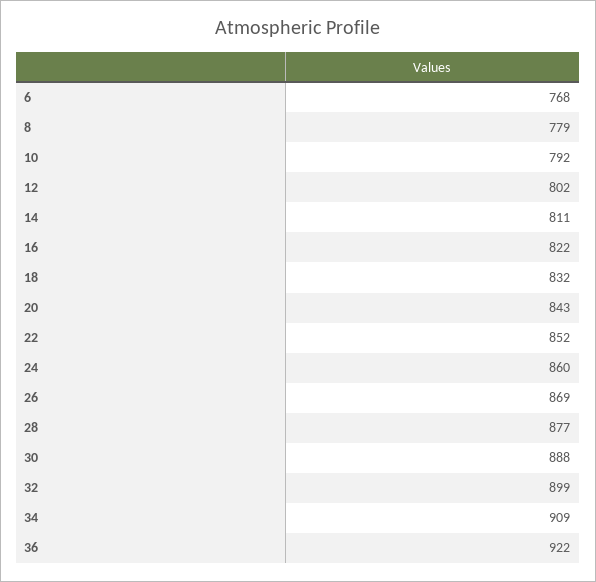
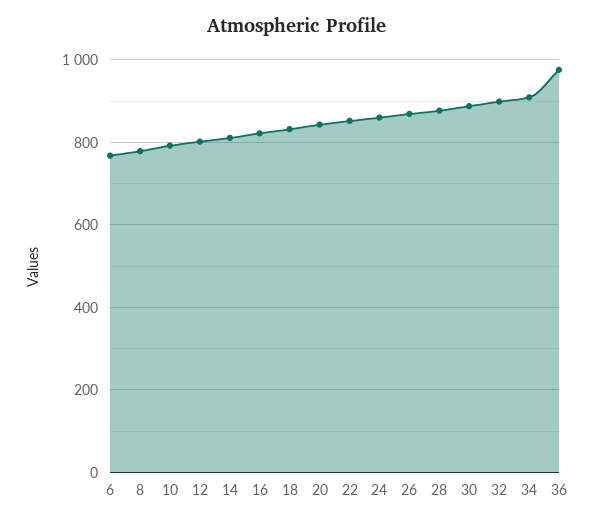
  {
    "6": 768,
    "8": 779,
    "10": 792,
    "12": 802,
    "14": 811,
    "16": 822,
    "18": 832,
    "20": 843,
    "22": 852,
    "24": 860,
    "26": 869,
    "28": 877,
    "30": 888,
    "32": 899,
    "34": 909,
-   "36": 922
+   "36": 980
  }

